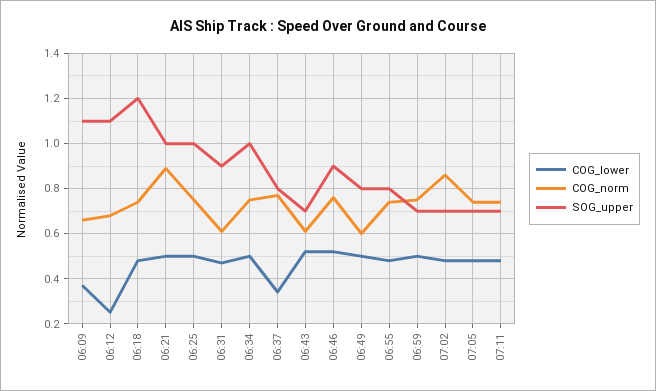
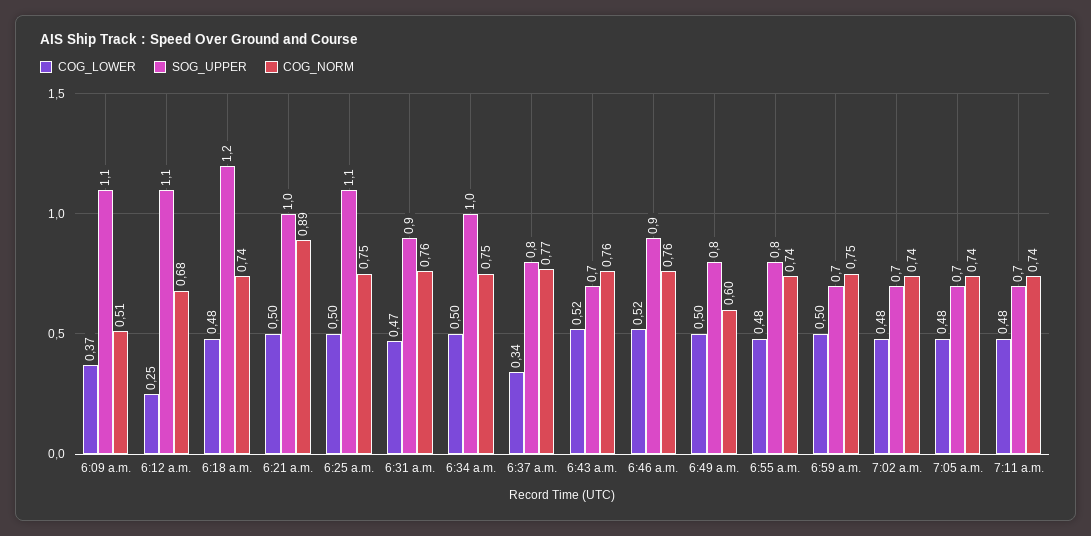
  {
    "COG_lower": {
      "06:09": 0.37,
      "06:12": 0.25,
      "06:18": 0.48,
      "06:21": 0.5,
      "06:25": 0.5,
      "06:31": 0.47,
      "06:34": 0.5,
      "06:37": 0.34,
      "06:43": 0.52,
      "06:46": 0.52,
      "06:49": 0.5,
      "06:55": 0.48,
      "06:59": 0.5,
      "07:02": 0.48,
      "07:05": 0.48,
      "07:11": 0.48
    },
    "COG_norm": {
-     "06:09": 0.65,
+     "06:09": 0.51,
      "06:12": 0.68,
      "06:18": 0.74,
      "06:21": 0.89,
      "06:25": 0.75,
-     "06:31": 0.6,
+     "06:31": 0.76,
      "06:34": 0.75,
      "06:37": 0.77,
-     "06:43": 0.6,
+     "06:43": 0.76,
      "06:46": 0.76,
      "06:49": 0.6,
      "06:55": 0.74,
      "06:59": 0.75,
-     "07:02": 0.85,
+     "07:02": 0.74,
      "07:05": 0.74,
      "07:11": 0.74
    },
    "SOG_upper": {
      "06:09": 1.1,
      "06:12": 1.1,
      "06:18": 1.2,
      "06:21": 1,
-     "06:25": 1,
+     "06:25": 1.1,
      "06:31": 0.9,
      "06:34": 1,
      "06:37": 0.8,
      "06:43": 0.7,
      "06:46": 0.9,
      "06:49": 0.8,
      "06:55": 0.8,
      "06:59": 0.7,
      "07:02": 0.7,
      "07:05": 0.7,
      "07:11": 0.7
    }
  }

